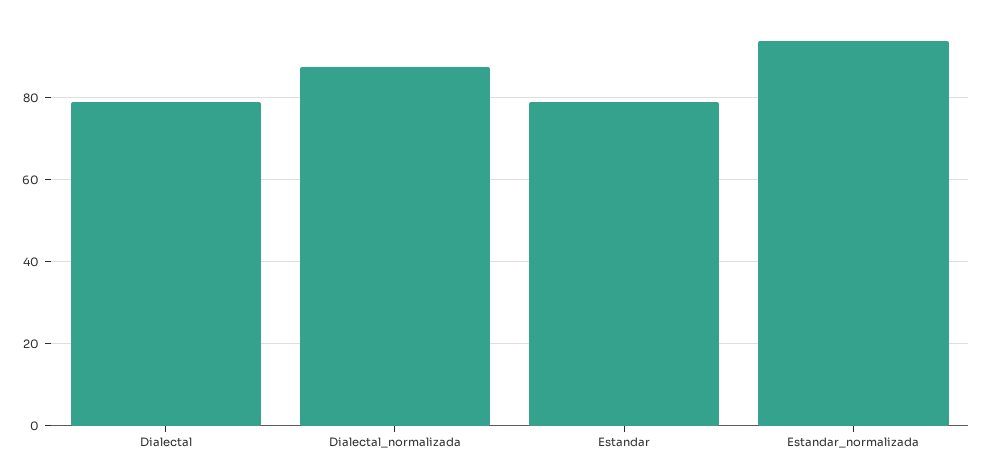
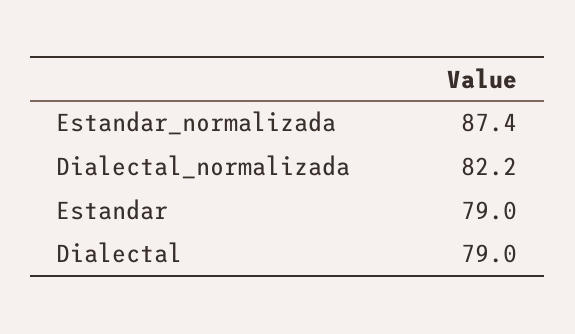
  {
    "Dialectal": 79,
-   "Dialectal_normalizada": 88,
+   "Dialectal_normalizada": 82.2,
    "Estandar": 79,
-   "Estandar_normalizada": 94
+   "Estandar_normalizada": 87.4
  }

